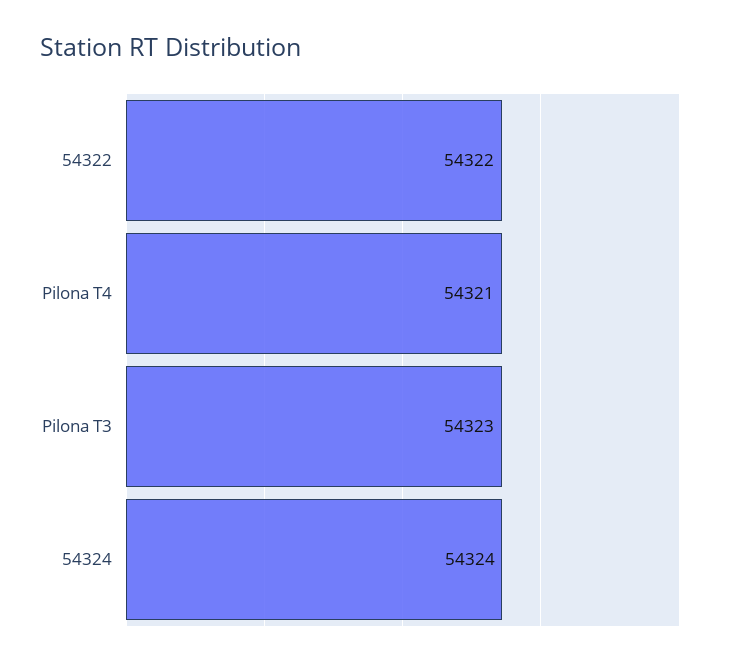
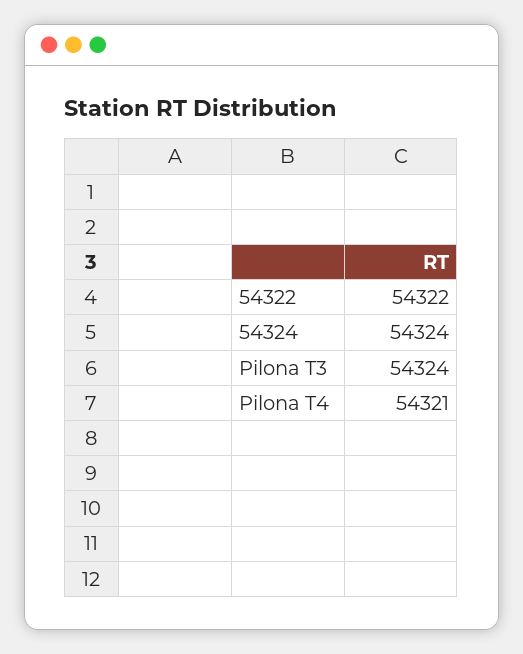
  {
    "54322": 54322,
    "Pilona T4": 54321,
-   "Pilona T3": 54323,
+   "Pilona T3": 54324,
    "54324": 54324
  }

